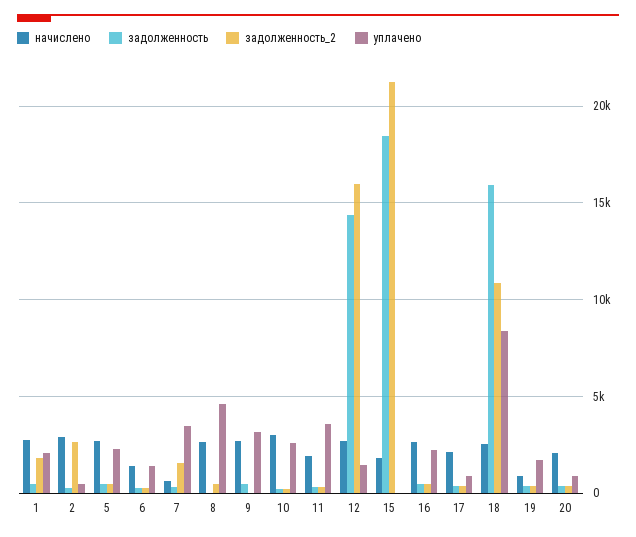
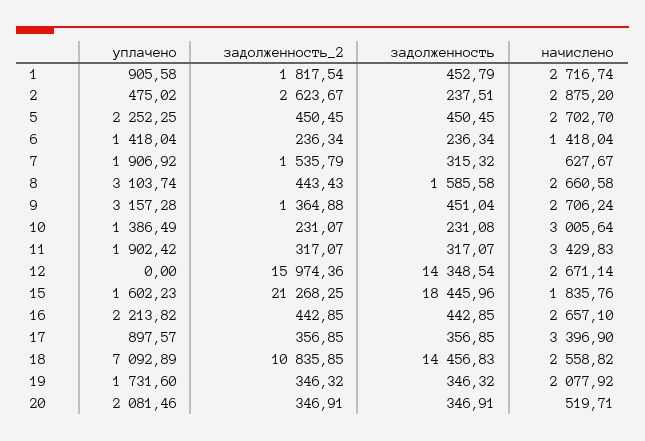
  {
    "начислено": {
      "1": 2716.74,
      "2": 2875.2,
      "5": 2702.7,
      "6": 1418.04,
      "7": 627.67,
      "8": 2660.58,
      "9": 2706.24,
      "10": 3005.64,
-     "11": 2000,
+     "11": 3429.83,
      "12": 2671.14,
      "15": 1835.76,
      "16": 2657.1,
-     "17": 2000,
+     "17": 3396.9,
      "18": 2558.82,
-     "19": 1000,
+     "19": 2077.92,
-     "20": 2000
+     "20": 519.71
    },
    "задолженность": {
      "1": 452.79,
      "2": 237.51,
      "5": 450.45,
      "6": 236.34,
      "7": 315.32,
-     "8": 0,
+     "8": 1585.58,
      "9": 451.04,
      "10": 231.08,
      "11": 317.07,
      "12": 14348.54,
      "15": 18445.96,
      "16": 442.85,
      "17": 356.85,
-     "18": 16000,
+     "18": 14456.83,
      "19": 346.32,
      "20": 346.91
    },
    "задолженность_2": {
      "1": 1817.54,
      "2": 2623.67,
      "5": 450.45,
      "6": 236.34,
      "7": 1535.79,
      "8": 443.43,
-     "9": 0,
+     "9": 1364.88,
      "10": 231.07,
      "11": 317.07,
      "12": 15974.36,
      "15": 21268.25,
      "16": 442.85,
      "17": 356.85,
      "18": 10835.85,
      "19": 346.32,
      "20": 346.91
    },
    "уплачено": {
-     "1": 2000,
+     "1": 905.58,
      "2": 475.02,
      "5": 2252.25,
      "6": 1418.04,
-     "7": 3500,
+     "7": 1906.92,
-     "8": 4500,
+     "8": 3103.74,
      "9": 3157.28,
-     "10": 2500,
+     "10": 1386.49,
-     "11": 3500,
+     "11": 1902.42,
-     "12": 1500,
+     "12": 0,
-     "15": 0,
+     "15": 1602.23,
      "16": 2213.82,
      "17": 897.57,
-     "18": 8500,
+     "18": 7092.89,
      "19": 1731.6,
-     "20": 1000
+     "20": 2081.46
    }
  }

